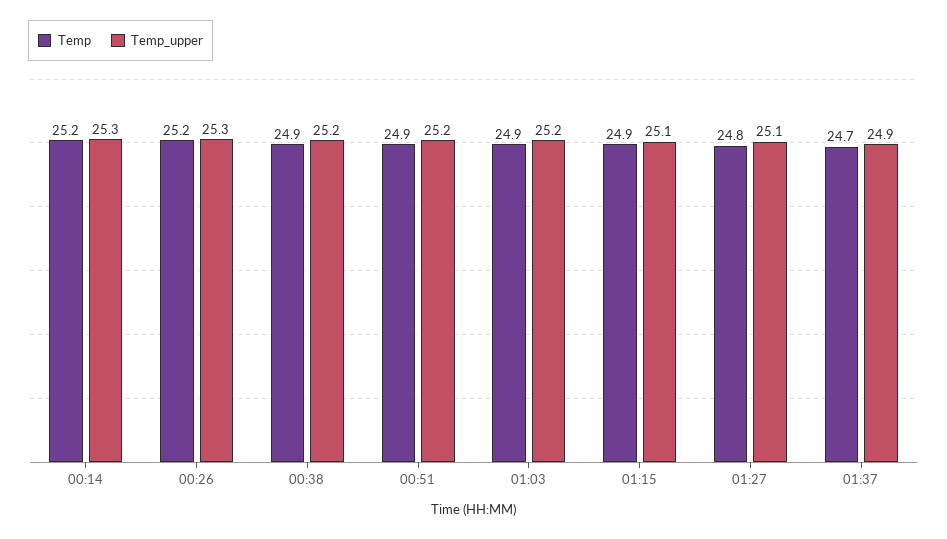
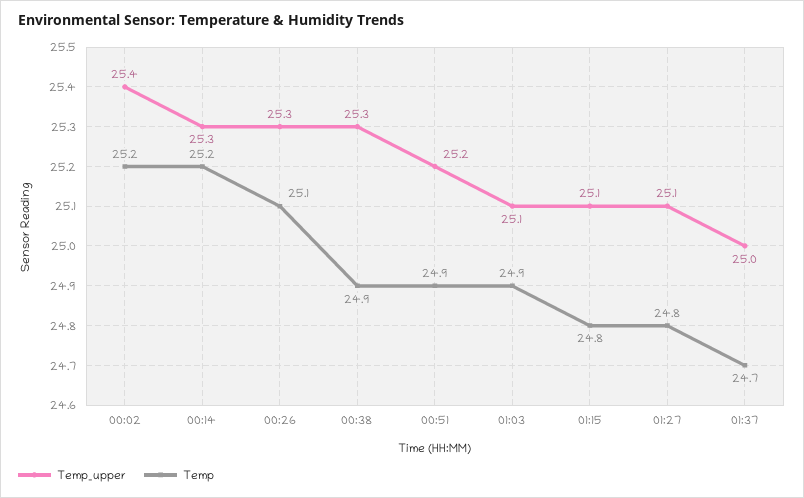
  {
    "Temp": {
      "00:14": 25.2,
-     "00:26": 25.2,
+     "00:26": 25.1,
      "00:38": 24.9,
      "00:51": 24.9,
      "01:03": 24.9,
-     "01:15": 24.9,
+     "01:15": 24.8,
      "01:27": 24.8,
-     "01:37": 24.7
+     "01:37": 24.7,
+     "00:02": 25.2
    },
    "Temp_upper": {
      "00:14": 25.3,
      "00:26": 25.3,
-     "00:38": 25.2,
+     "00:38": 25.3,
      "00:51": 25.2,
-     "01:03": 25.2,
+     "01:03": 25.1,
      "01:15": 25.1,
      "01:27": 25.1,
-     "01:37": 24.9
+     "01:37": 25,
+     "00:02": 25.4
    }
  }

